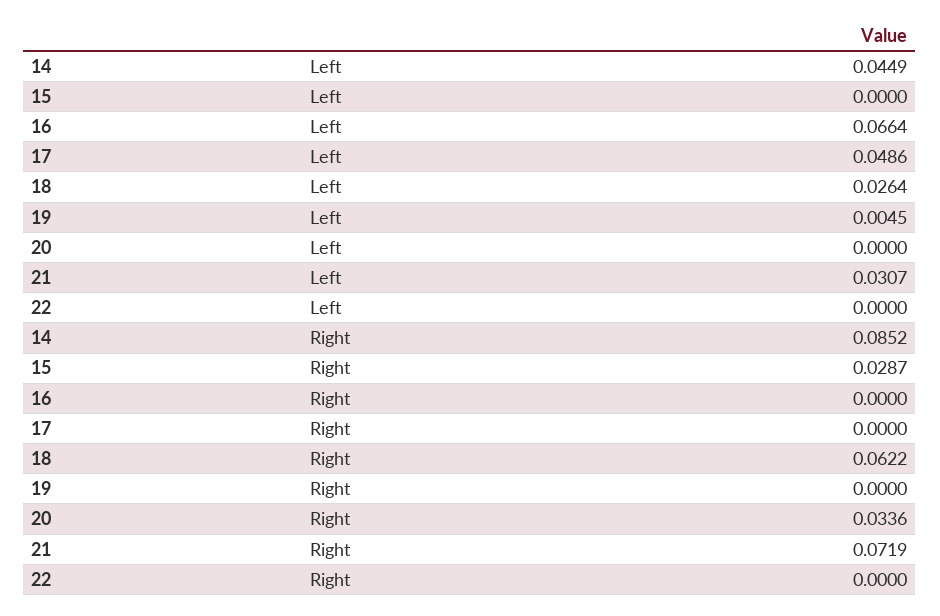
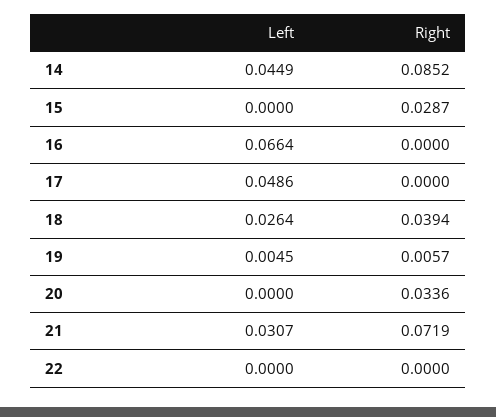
  {
    "14": {
      "Left": 0.0449,
      "Right": 0.0852
    },
    "15": {
      "Left": 0,
      "Right": 0.0287
    },
    "16": {
      "Left": 0.0664,
      "Right": 0
    },
    "17": {
      "Left": 0.0486,
      "Right": 0
    },
    "18": {
      "Left": 0.0264,
-     "Right": 0.0622
+     "Right": 0.0394
    },
    "19": {
      "Left": 0.0045,
-     "Right": 0
+     "Right": 0.0057
    },
    "20": {
      "Left": 0,
      "Right": 0.0336
    },
    "21": {
      "Left": 0.0307,
      "Right": 0.0719
    },
    "22": {
      "Left": 0,
      "Right": 0
    }
  }

